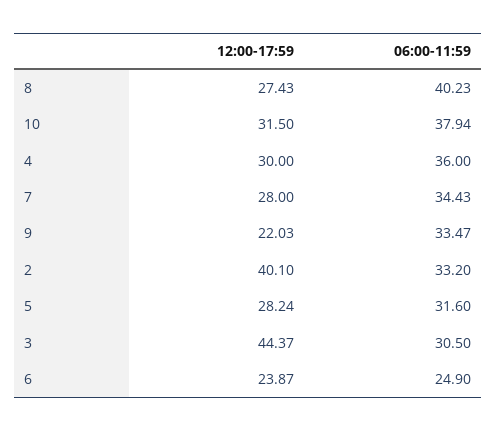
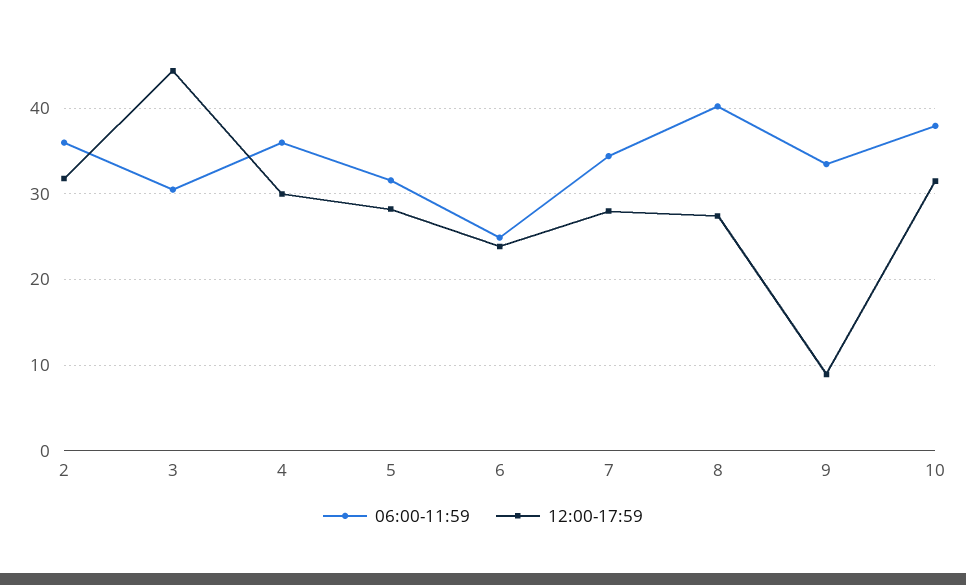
  {
    "12:00-17:59": {
      "8": 27.43,
      "10": 31.5,
      "4": 30,
      "7": 28,
-     "9": 22.03,
+     "9": 9,
-     "2": 40.1,
+     "2": 32,
      "5": 28.24,
      "3": 44.37,
      "6": 23.87
    },
    "06:00-11:59": {
      "8": 40.23,
      "10": 37.94,
      "4": 36,
      "7": 34.43,
      "9": 33.47,
-     "2": 33.2,
+     "2": 36,
      "5": 31.6,
      "3": 30.5,
      "6": 24.9
    }
  }

